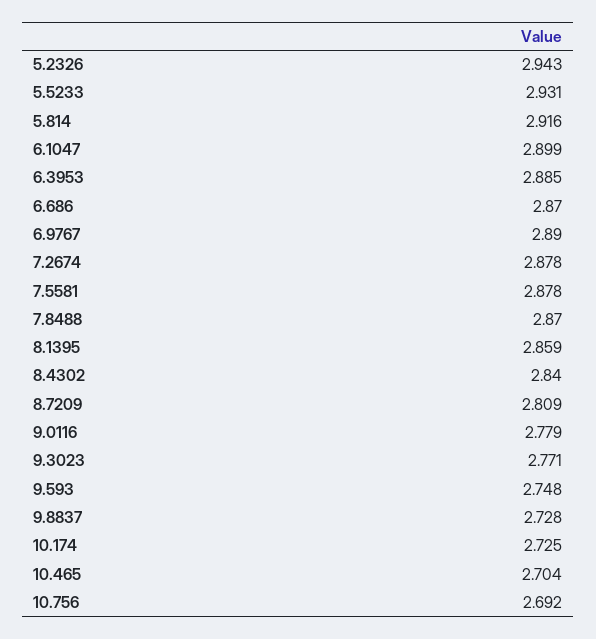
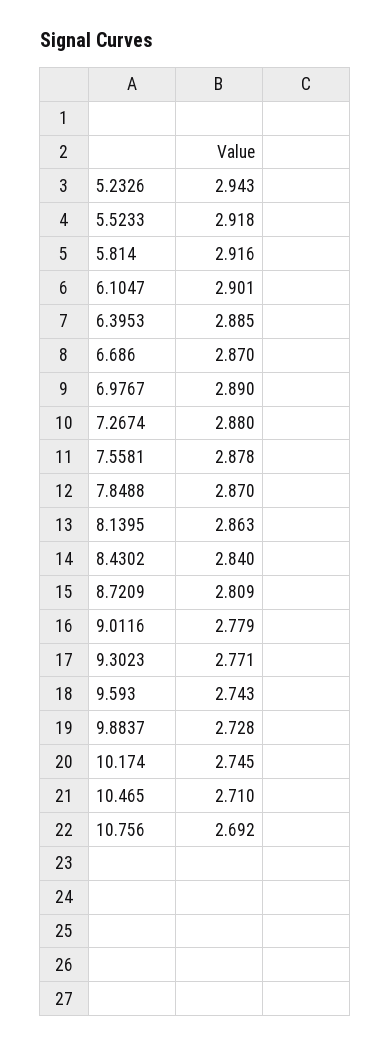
  {
    "5.2326": 2.943,
-   "5.5233": 2.931,
+   "5.5233": 2.918,
    "5.814": 2.916,
-   "6.1047": 2.899,
+   "6.1047": 2.901,
    "6.3953": 2.885,
    "6.686": 2.87,
    "6.9767": 2.89,
-   "7.2674": 2.878,
+   "7.2674": 2.88,
    "7.5581": 2.878,
    "7.8488": 2.87,
-   "8.1395": 2.859,
+   "8.1395": 2.863,
    "8.4302": 2.84,
    "8.7209": 2.809,
    "9.0116": 2.779,
    "9.3023": 2.771,
-   "9.593": 2.748,
+   "9.593": 2.743,
    "9.8837": 2.728,
-   "10.174": 2.725,
+   "10.174": 2.745,
-   "10.465": 2.704,
+   "10.465": 2.71,
    "10.756": 2.692
  }

